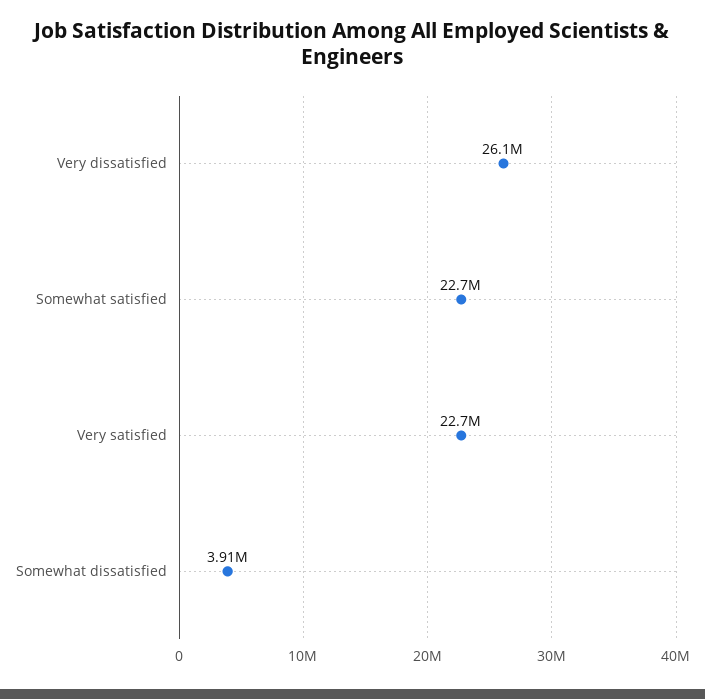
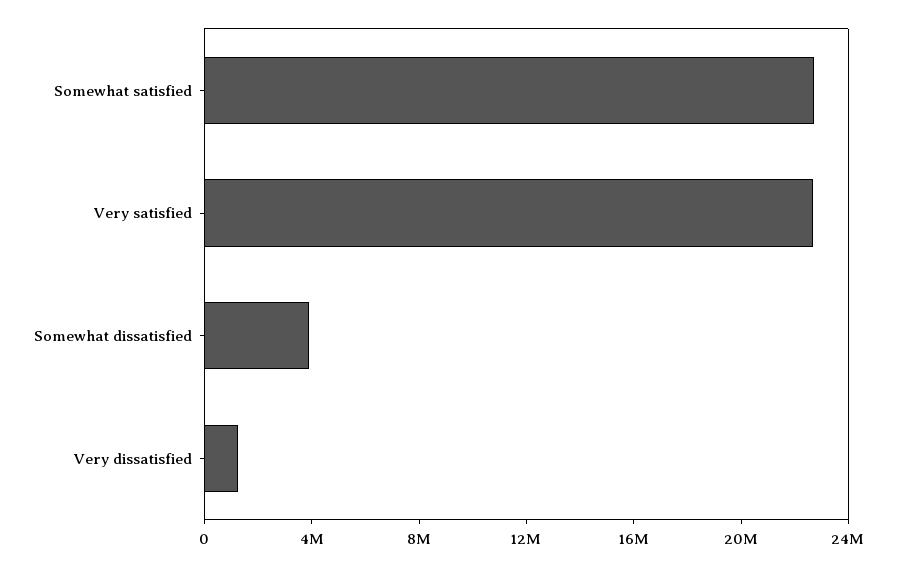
  {
-   "Very dissatisfied": 26100000,
+   "Very dissatisfied": 1000000,
    "Somewhat satisfied": 22700000,
    "Very satisfied": 22700000,
    "Somewhat dissatisfied": 3910000
  }

